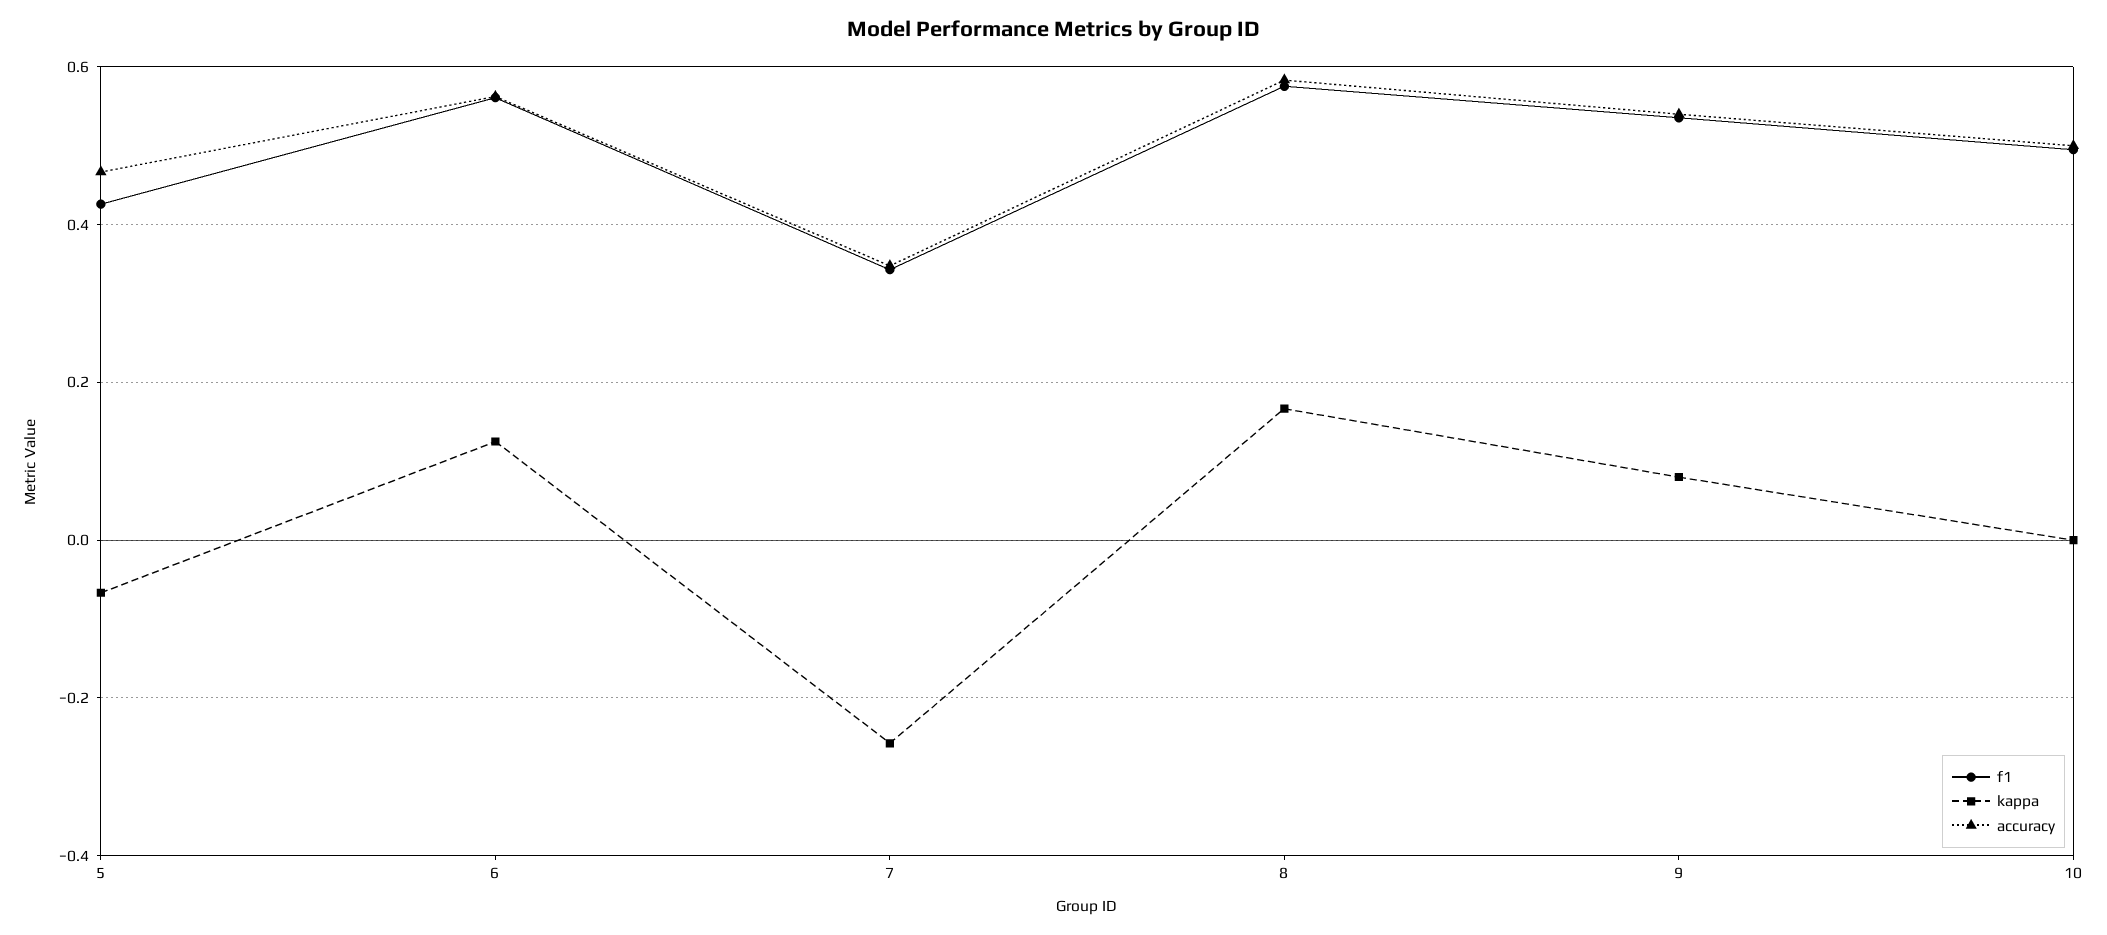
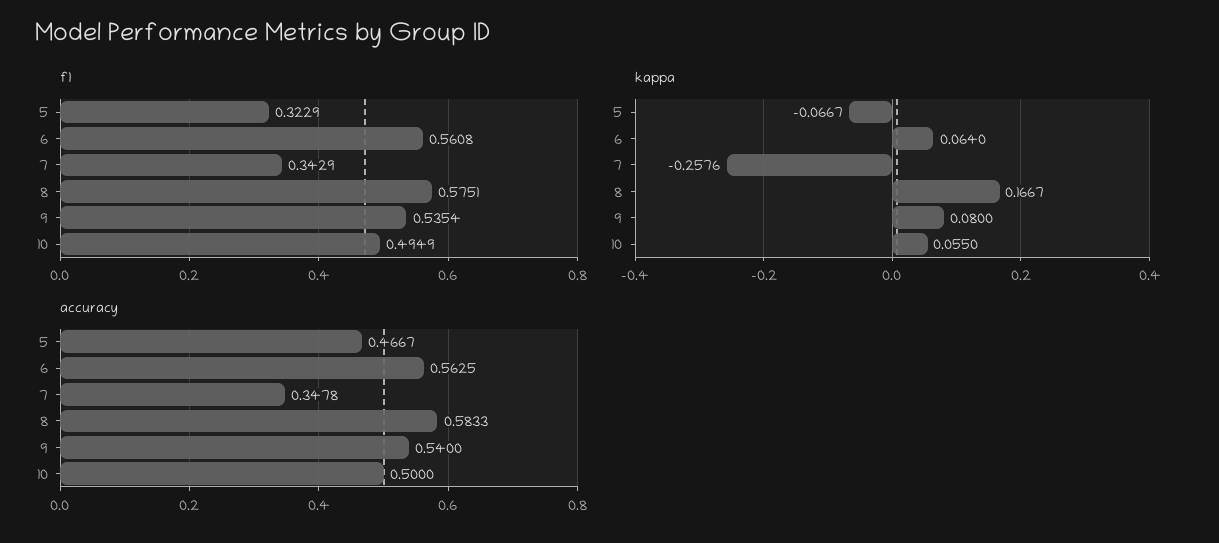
  {
    "f1": {
-     "5": 0.42,
+     "5": 0.3229,
      "6": 0.5608,
      "7": 0.3429,
      "8": 0.5751,
      "9": 0.5354,
      "10": 0.4949
    },
    "kappa": {
      "5": -0.0667,
-     "6": 0.12,
+     "6": 0.064,
      "7": -0.2576,
      "8": 0.1667,
      "9": 0.08,
-     "10": 0
+     "10": 0.055
    },
    "accuracy": {
      "5": 0.4667,
      "6": 0.5625,
      "7": 0.3478,
      "8": 0.5833,
      "9": 0.54,
      "10": 0.5
    }
  }

